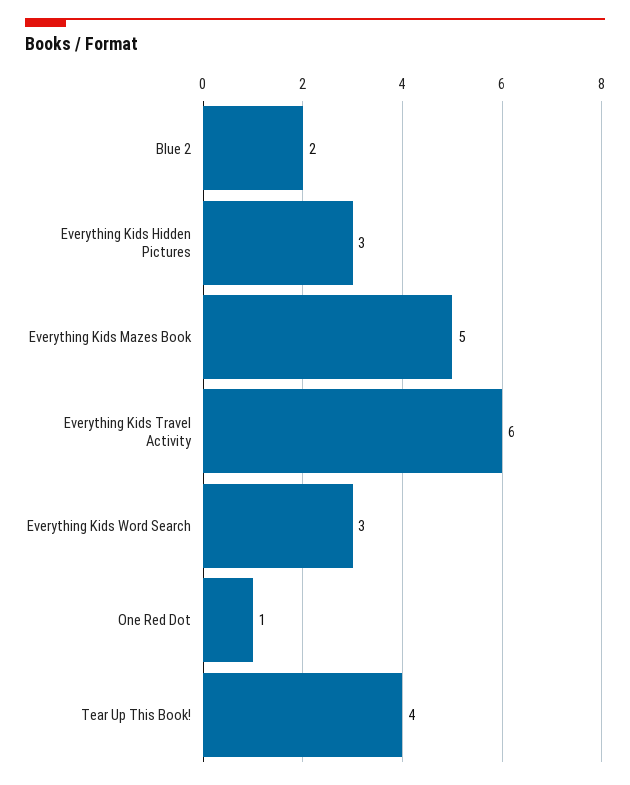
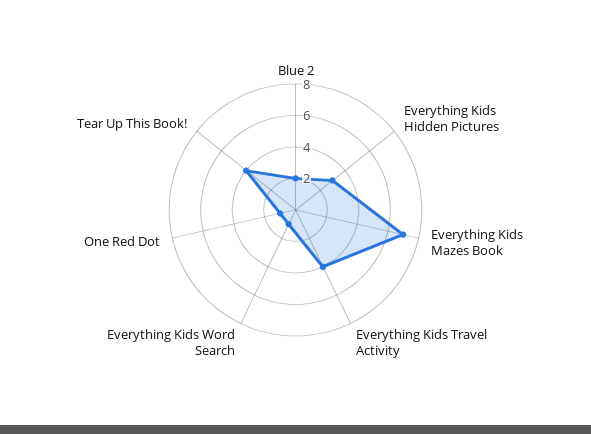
  {
    "Blue 2": 2,
    "Everything Kids Hidden Pictures": 3,
-   "Everything Kids Mazes Book": 5,
+   "Everything Kids Mazes Book": 7,
-   "Everything Kids Travel Activity": 6,
+   "Everything Kids Travel Activity": 4,
-   "Everything Kids Word Search": 3,
+   "Everything Kids Word Search": 1,
    "One Red Dot": 1,
    "Tear Up This Book!": 4
  }

